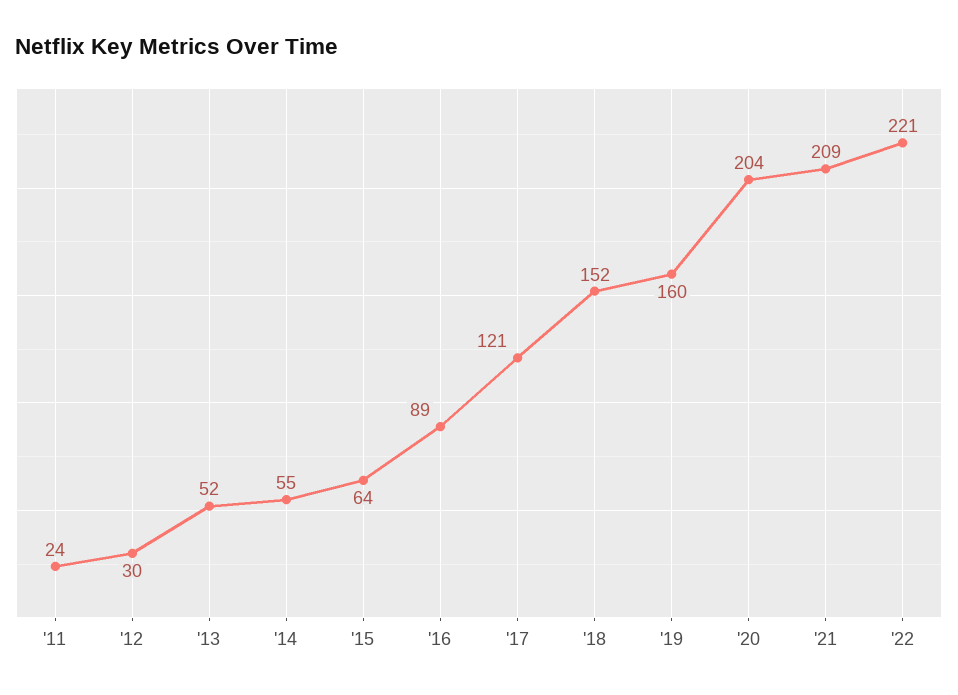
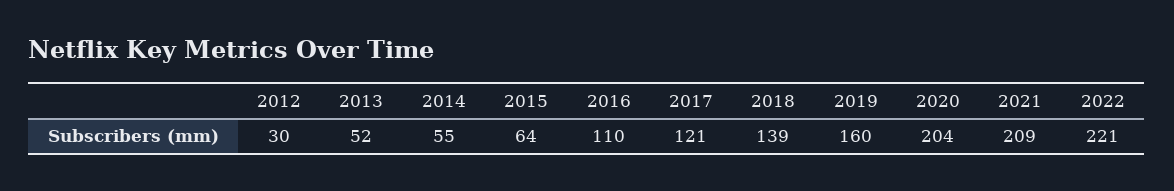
  {
-   "'11": 24,
    "'12": 30,
    "'13": 52,
    "'14": 55,
    "'15": 64,
-   "'16": 89,
+   "'16": 110,
    "'17": 121,
-   "'18": 152,
+   "'18": 139,
    "'19": 160,
    "'20": 204,
    "'21": 209,
    "'22": 221
  }

